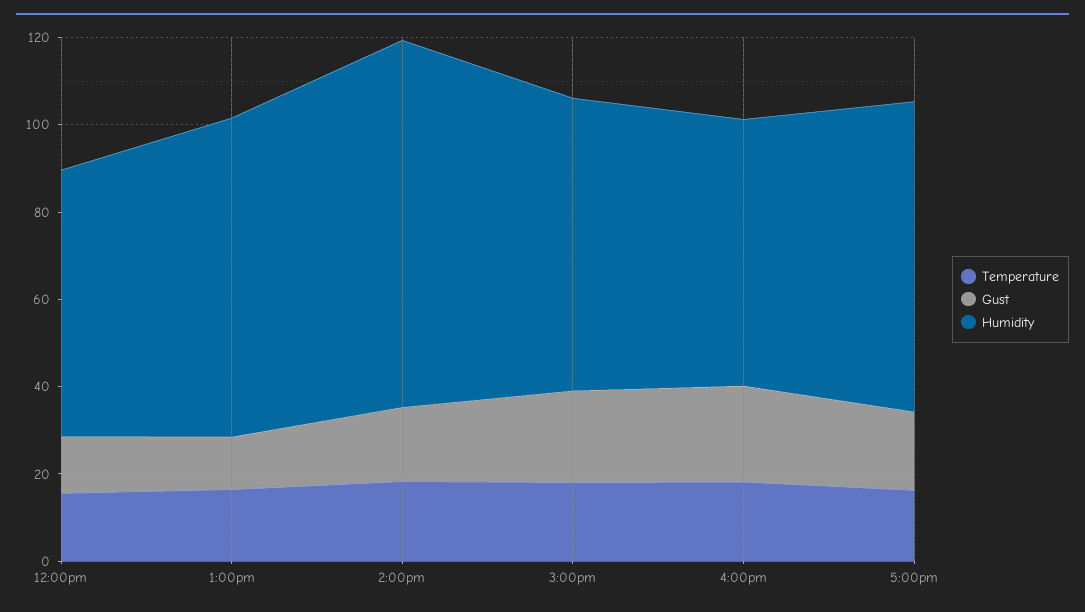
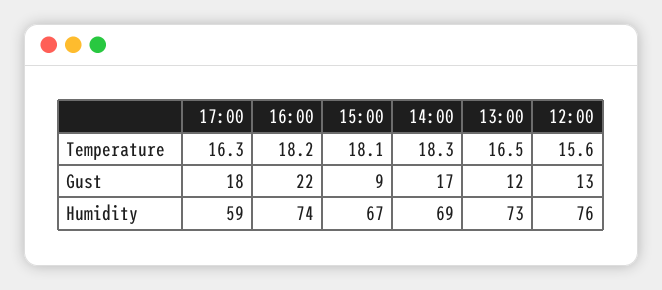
  {
    "Temperature": {
      "12:00pm": 15.6,
      "1:00pm": 16.5,
      "2:00pm": 18.3,
      "3:00pm": 18.1,
      "4:00pm": 18.2,
      "5:00pm": 16.3
    },
    "Gust": {
      "12:00pm": 13,
      "1:00pm": 12,
      "2:00pm": 17,
-     "3:00pm": 20,
+     "3:00pm": 9,
      "4:00pm": 22,
      "5:00pm": 18
    },
    "Humidity": {
-     "12:00pm": 60,
+     "12:00pm": 76,
      "1:00pm": 73,
-     "2:00pm": 85,
+     "2:00pm": 69,
      "3:00pm": 67,
-     "4:00pm": 60,
+     "4:00pm": 74,
-     "5:00pm": 70
+     "5:00pm": 59
    }
  }

